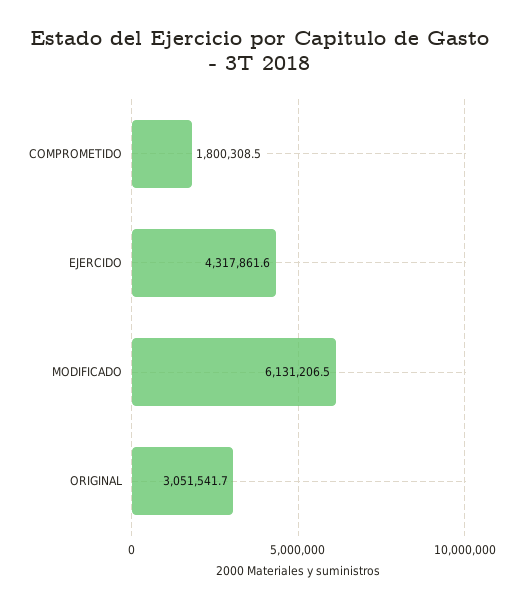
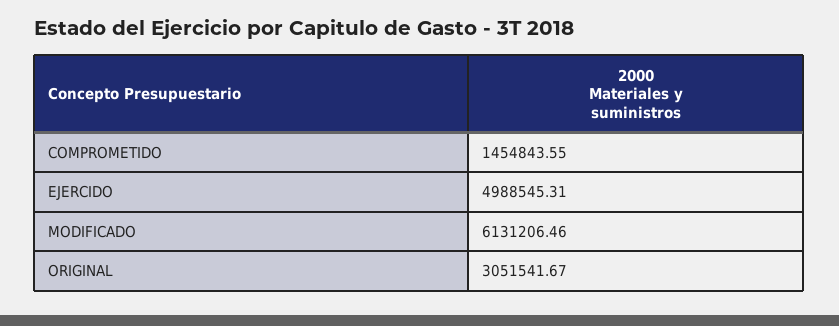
  {
-   "COMPROMETIDO": 1800308.5,
+   "COMPROMETIDO": 1454843.55,
-   "EJERCIDO": 4317861.6,
+   "EJERCIDO": 4988545.31,
    "MODIFICADO": 6131206.46,
    "ORIGINAL": 3051541.67
  }

